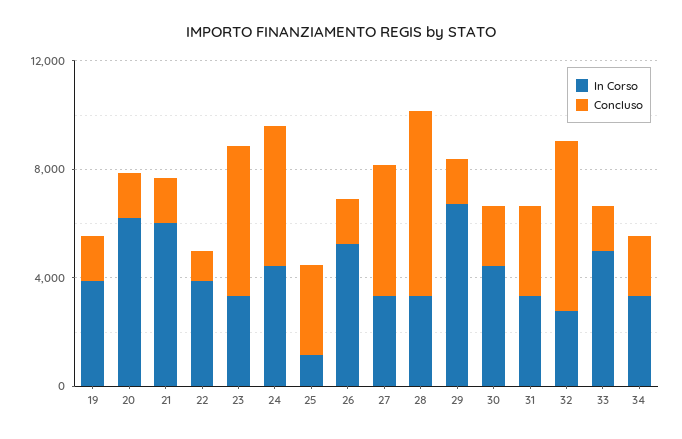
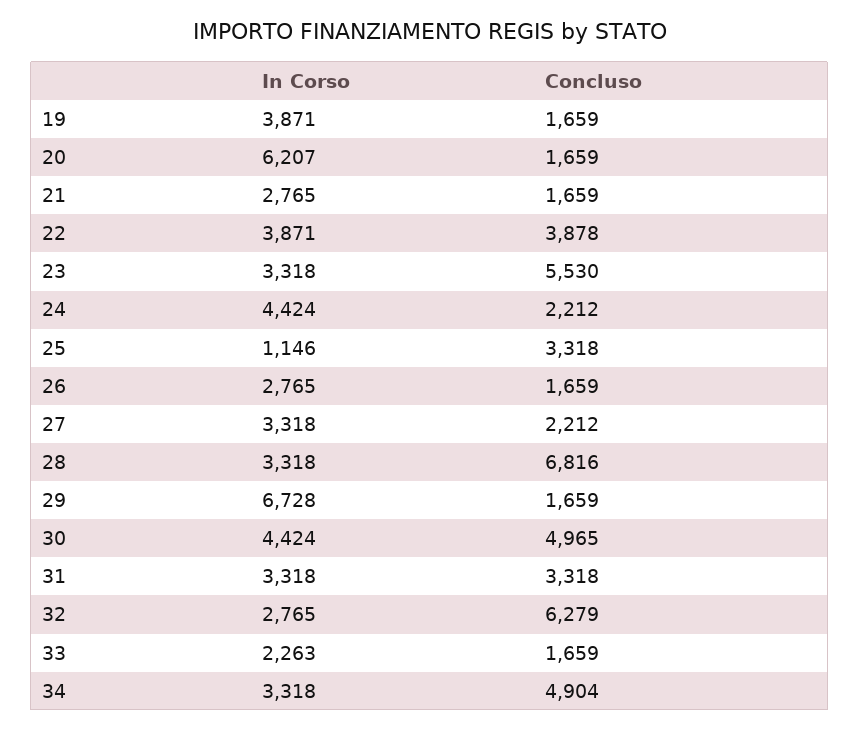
  {
    "In Corso": {
      "19": 3871,
      "20": 6207,
-     "21": 6000,
+     "21": 2765,
      "22": 3871,
      "23": 3318,
      "24": 4424,
      "25": 1146,
-     "26": 5000,
+     "26": 2765,
      "27": 3318,
      "28": 3318,
      "29": 6728,
      "30": 4424,
      "31": 3318,
      "32": 2765,
-     "33": 5000,
+     "33": 2263,
      "34": 3318
    },
    "Concluso": {
      "19": 1659,
      "20": 1659,
      "21": 1659,
-     "22": 1000,
+     "22": 3878,
      "23": 5530,
-     "24": 5000,
+     "24": 2212,
      "25": 3318,
      "26": 1659,
-     "27": 5000,
+     "27": 2212,
      "28": 6816,
      "29": 1659,
-     "30": 2000,
+     "30": 4965,
      "31": 3318,
      "32": 6279,
      "33": 1659,
-     "34": 2000
+     "34": 4904
    }
  }

